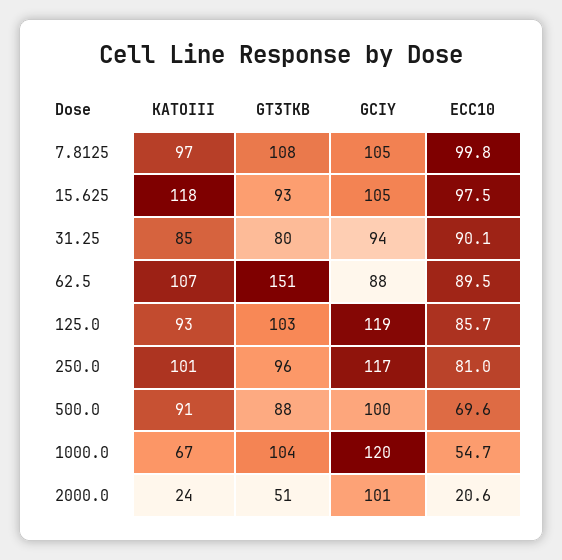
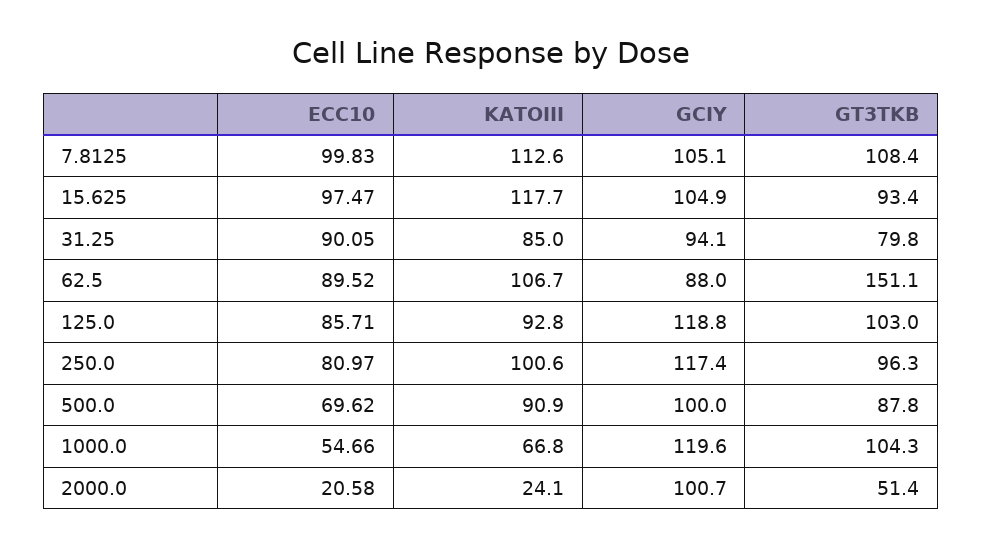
  {
    "KATOIII": {
-     "7.8125": 97,
+     "7.8125": 112.6,
      "15.625": 117.7,
      "31.25": 85,
      "62.5": 106.7,
      "125.0": 92.8,
      "250.0": 100.6,
      "500.0": 90.9,
      "1000.0": 66.8,
      "2000.0": 24.1
    },
    "GT3TKB": {
      "7.8125": 108.4,
      "15.625": 93.4,
      "31.25": 79.8,
      "62.5": 151.1,
      "125.0": 103,
      "250.0": 96.3,
      "500.0": 87.8,
      "1000.0": 104.3,
      "2000.0": 51.4
    },
    "GCIY": {
      "7.8125": 105.1,
      "15.625": 104.9,
      "31.25": 94.1,
      "62.5": 88,
      "125.0": 118.8,
      "250.0": 117.4,
      "500.0": 100,
      "1000.0": 119.6,
      "2000.0": 100.7
    },
    "ECC10": {
      "7.8125": 99.83,
      "15.625": 97.47,
      "31.25": 90.05,
      "62.5": 89.52,
      "125.0": 85.71,
      "250.0": 80.97,
      "500.0": 69.62,
      "1000.0": 54.66,
      "2000.0": 20.58
    }
  }

